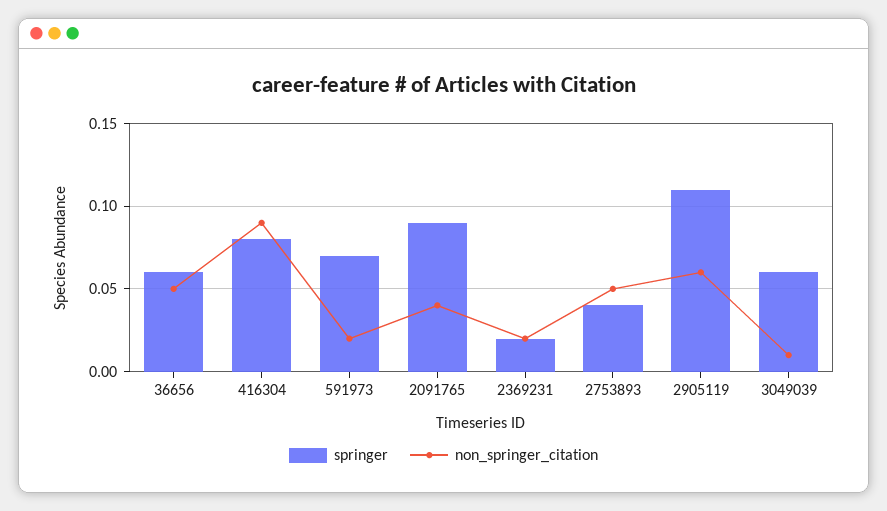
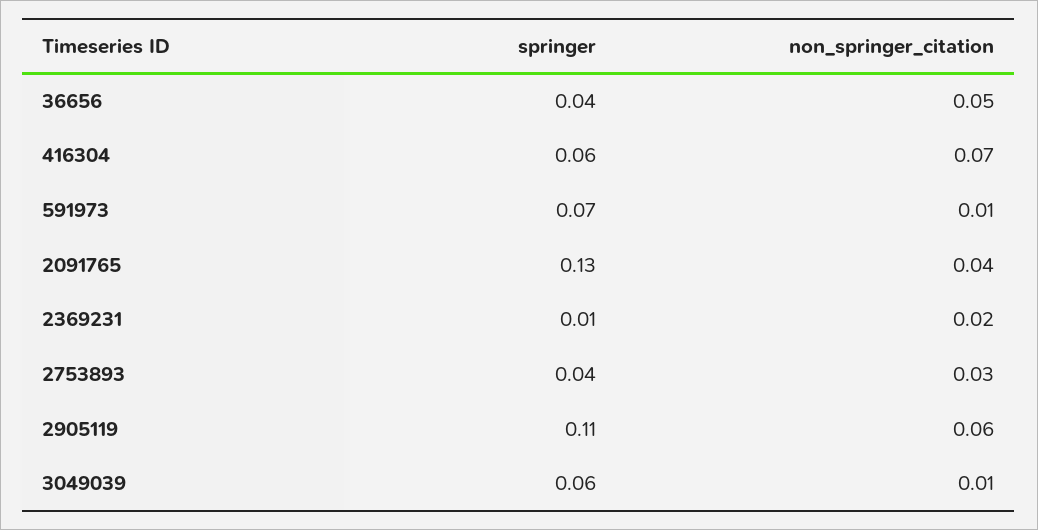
  {
    "springer": {
-     "36656": 0.06,
+     "36656": 0.04,
-     "416304": 0.08,
+     "416304": 0.06,
      "591973": 0.07,
-     "2091765": 0.09,
+     "2091765": 0.13,
-     "2369231": 0.02,
+     "2369231": 0.01,
      "2753893": 0.04,
      "2905119": 0.11,
      "3049039": 0.06
    },
    "non_springer_citation": {
      "36656": 0.05,
-     "416304": 0.09,
+     "416304": 0.07,
-     "591973": 0.02,
+     "591973": 0.01,
      "2091765": 0.04,
      "2369231": 0.02,
-     "2753893": 0.05,
+     "2753893": 0.03,
      "2905119": 0.06,
      "3049039": 0.01
    }
  }

